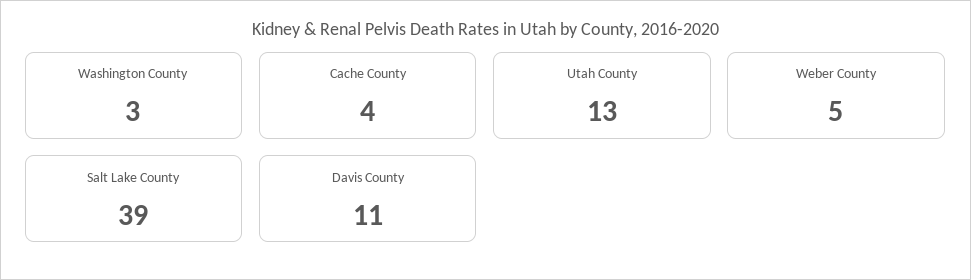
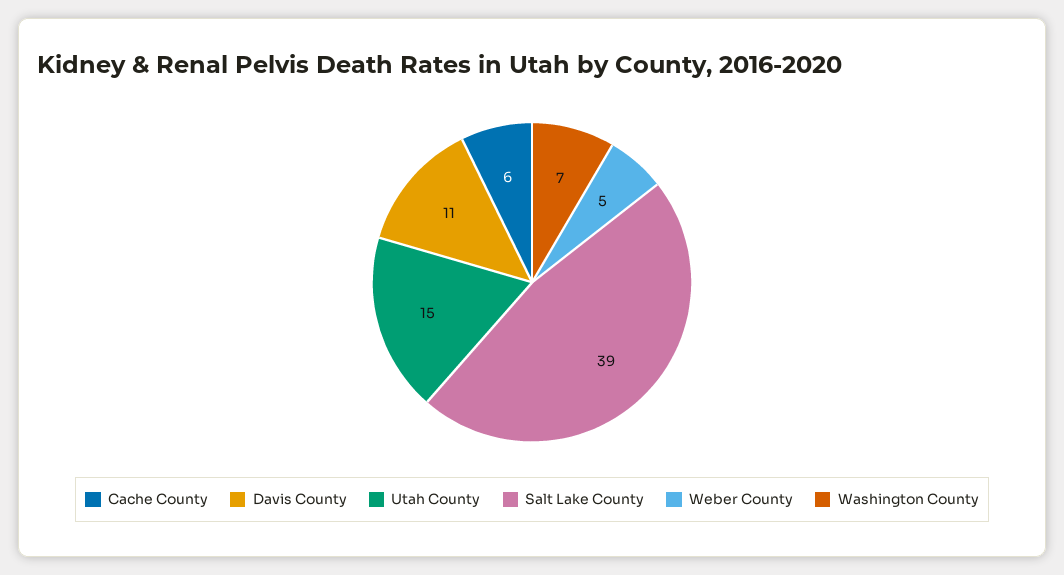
  {
-   "Washington County": 3,
+   "Washington County": 7,
-   "Cache County": 4,
+   "Cache County": 6,
-   "Utah County": 13,
+   "Utah County": 15,
    "Weber County": 5,
    "Salt Lake County": 39,
    "Davis County": 11
  }

